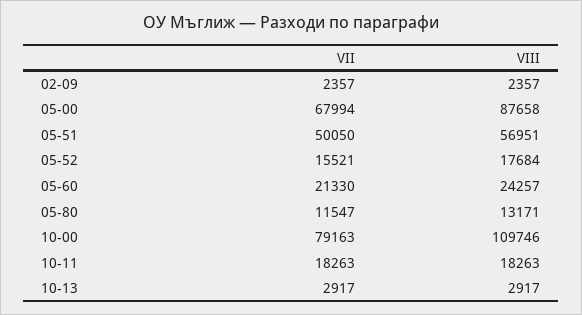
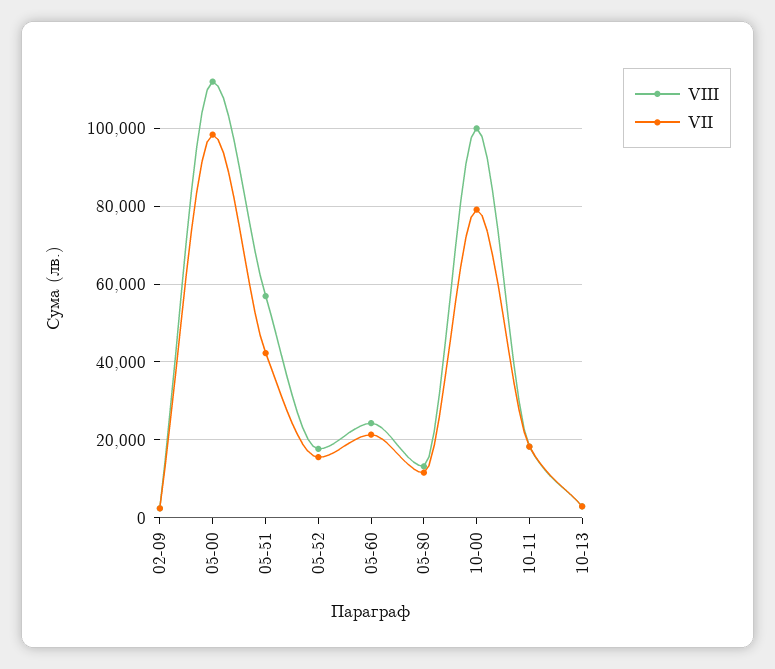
  {
    "VІI": {
      "02-09": 2357,
-     "05-00": 67994,
+     "05-00": 98000,
-     "05-51": 50050,
+     "05-51": 42000,
      "05-52": 15521,
      "05-60": 21330,
      "05-80": 11547,
      "10-00": 79163,
      "10-11": 18263,
      "10-13": 2917
    },
    "VІІІ": {
      "02-09": 2357,
-     "05-00": 87658,
+     "05-00": 112000,
      "05-51": 56951,
      "05-52": 17684,
      "05-60": 24257,
      "05-80": 13171,
-     "10-00": 109746,
+     "10-00": 100000,
      "10-11": 18263,
      "10-13": 2917
    }
  }

